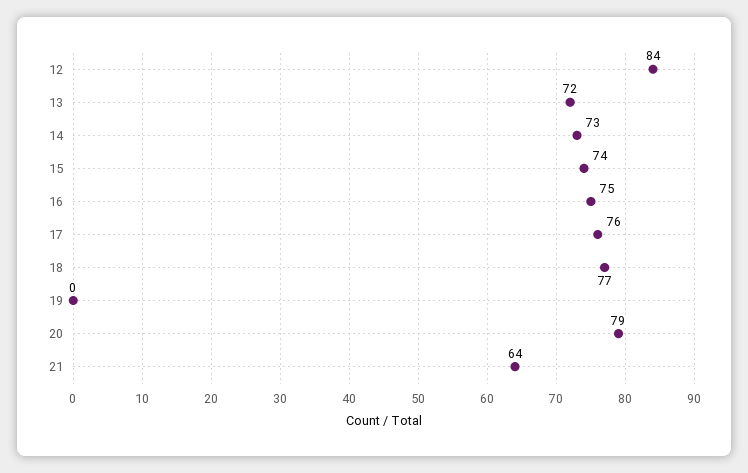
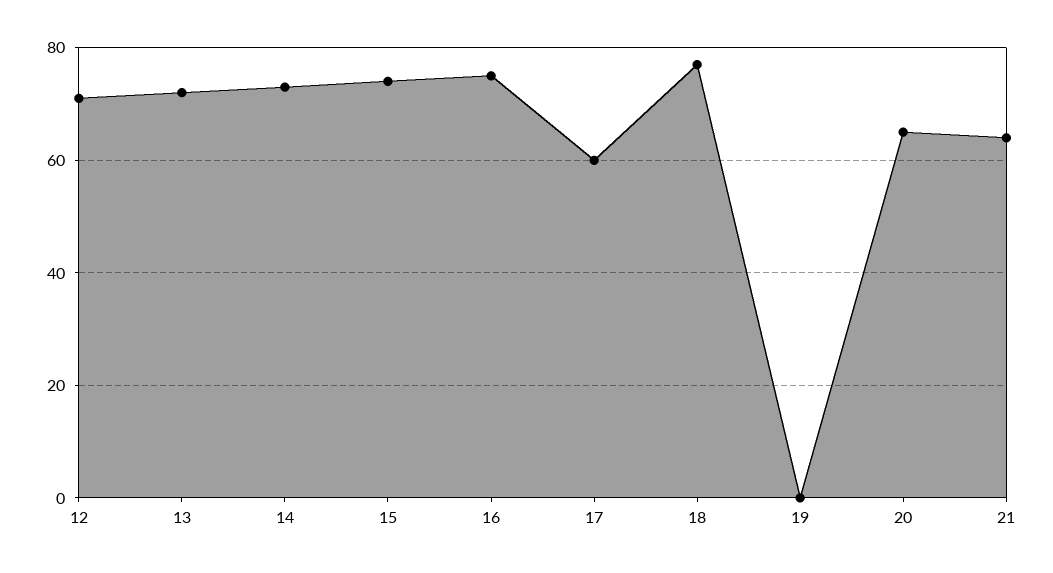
  {
-   "12": 84,
+   "12": 70,
    "13": 72,
    "14": 73,
    "15": 74,
    "16": 75,
-   "17": 76,
+   "17": 60,
    "18": 77,
    "19": 0,
-   "20": 79,
+   "20": 65,
    "21": 64
  }

